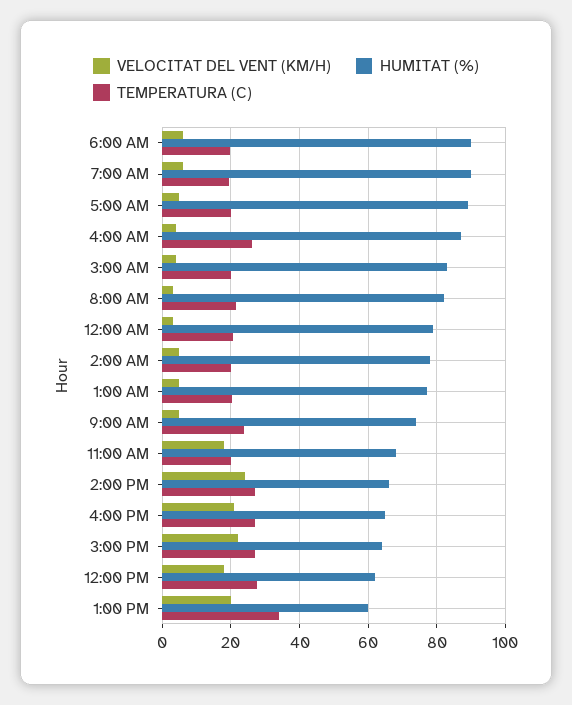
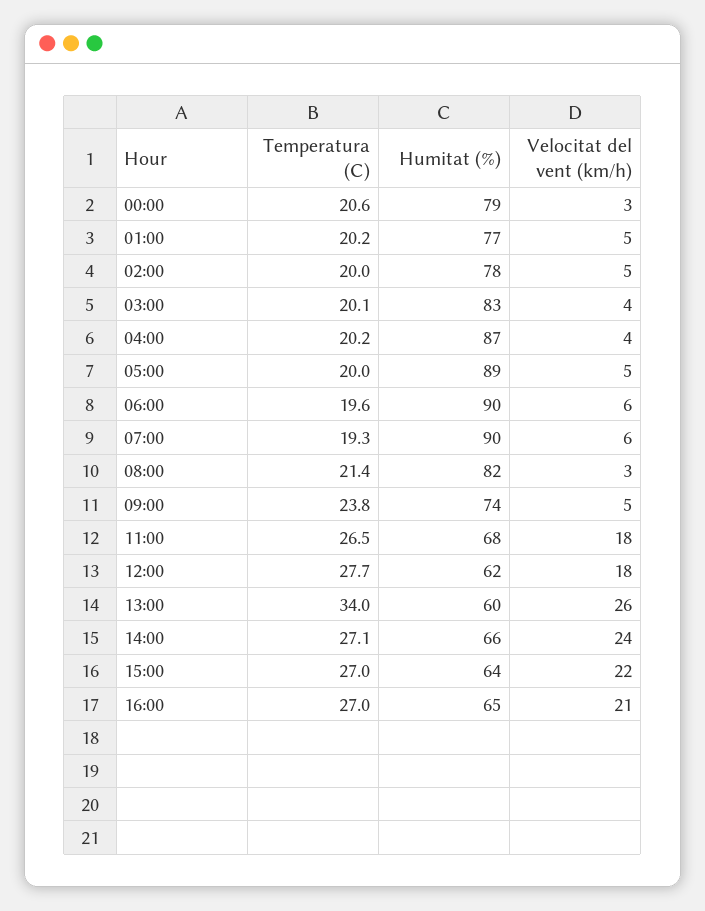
  {
    "VELOCITAT DEL VENT (KM/H)": {
      "6:00 AM": 6,
      "7:00 AM": 6,
      "5:00 AM": 5,
      "4:00 AM": 4,
      "3:00 AM": 4,
      "8:00 AM": 3,
      "12:00 AM": 3,
      "2:00 AM": 5,
      "1:00 AM": 5,
      "9:00 AM": 5,
      "11:00 AM": 18,
      "2:00 PM": 24,
      "4:00 PM": 21,
      "3:00 PM": 22,
      "12:00 PM": 18,
-     "1:00 PM": 20
+     "1:00 PM": 26
    },
    "HUMITAT (%)": {
      "6:00 AM": 90,
      "7:00 AM": 90,
      "5:00 AM": 89,
      "4:00 AM": 87,
      "3:00 AM": 83,
      "8:00 AM": 82,
      "12:00 AM": 79,
      "2:00 AM": 78,
      "1:00 AM": 77,
      "9:00 AM": 74,
      "11:00 AM": 68,
      "2:00 PM": 66,
      "4:00 PM": 65,
      "3:00 PM": 64,
      "12:00 PM": 62,
      "1:00 PM": 60
    },
    "TEMPERATURA (C)": {
      "6:00 AM": 19.6,
      "7:00 AM": 19.3,
      "5:00 AM": 20,
-     "4:00 AM": 26,
+     "4:00 AM": 20.2,
      "3:00 AM": 20.1,
      "8:00 AM": 21.4,
      "12:00 AM": 20.6,
      "2:00 AM": 20,
      "1:00 AM": 20.2,
      "9:00 AM": 23.8,
-     "11:00 AM": 20,
+     "11:00 AM": 26.5,
      "2:00 PM": 27.1,
      "4:00 PM": 27,
      "3:00 PM": 27,
      "12:00 PM": 27.7,
      "1:00 PM": 34
    }
  }

